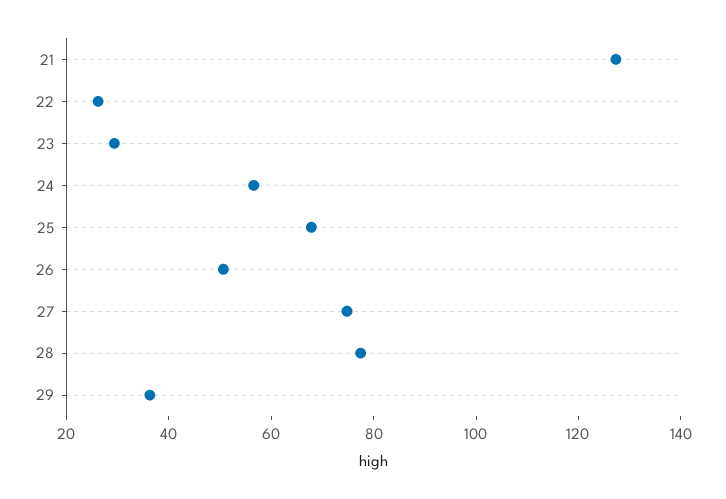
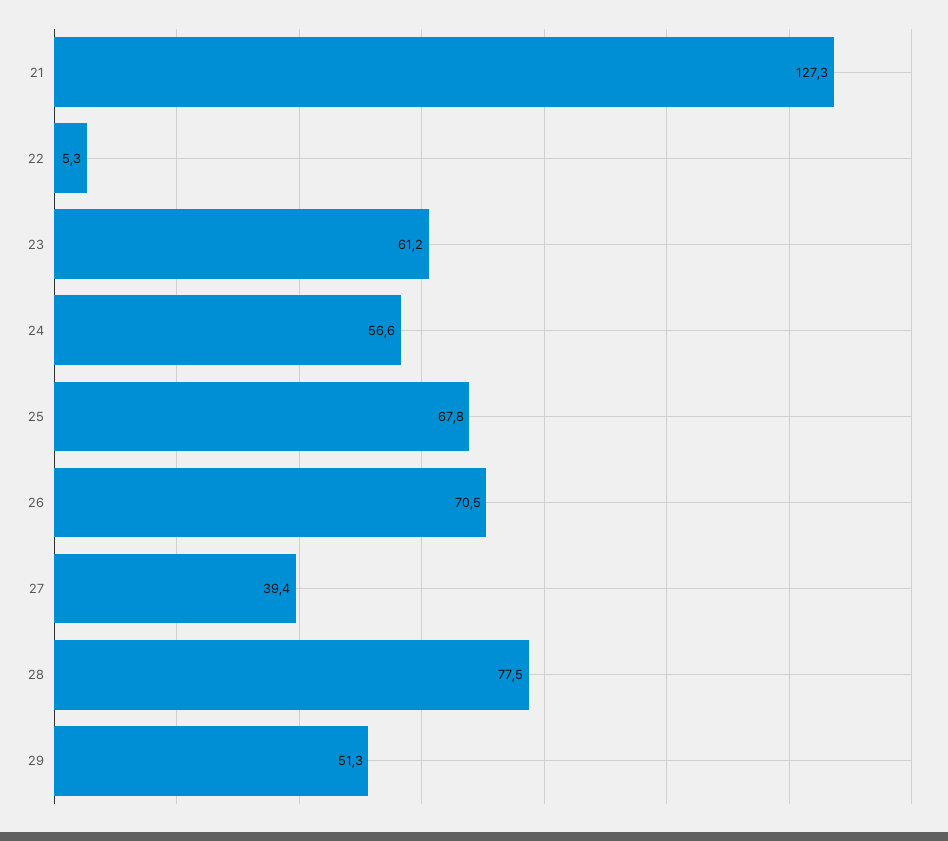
  {
    "21": 127.3,
-   "22": 25,
+   "22": 5.3,
-   "23": 30,
+   "23": 61.2,
    "24": 56.6,
    "25": 67.8,
-   "26": 50,
+   "26": 70.5,
-   "27": 75,
+   "27": 39.4,
    "28": 77.5,
-   "29": 35
+   "29": 51.3
  }

